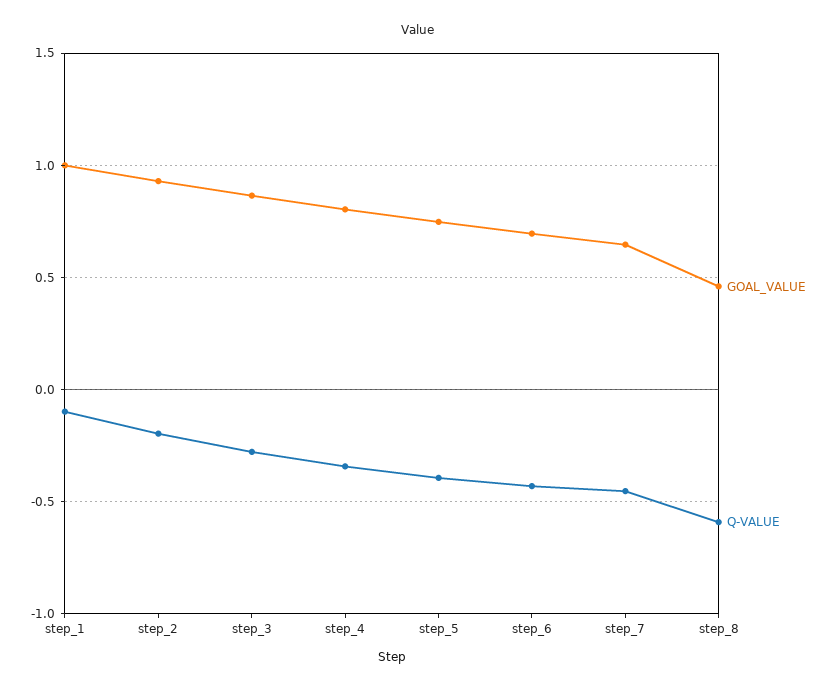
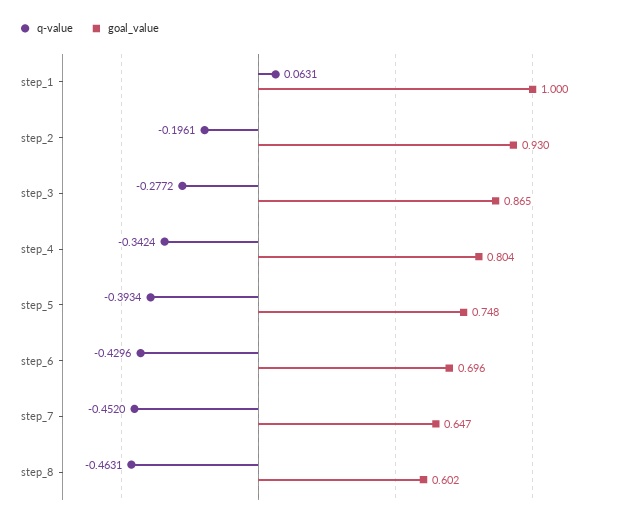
  {
    "GOAL_VALUE": {
      "step_1": 1,
      "step_2": 0.93,
      "step_3": 0.865,
      "step_4": 0.804,
      "step_5": 0.748,
      "step_6": 0.696,
      "step_7": 0.647,
-     "step_8": 0.45
+     "step_8": 0.602
    },
    "Q-VALUE": {
-     "step_1": -0.1,
+     "step_1": 0.0631,
      "step_2": -0.1961,
      "step_3": -0.2772,
      "step_4": -0.3424,
      "step_5": -0.3934,
      "step_6": -0.4296,
      "step_7": -0.452,
-     "step_8": -0.6
+     "step_8": -0.4631
    }
  }

